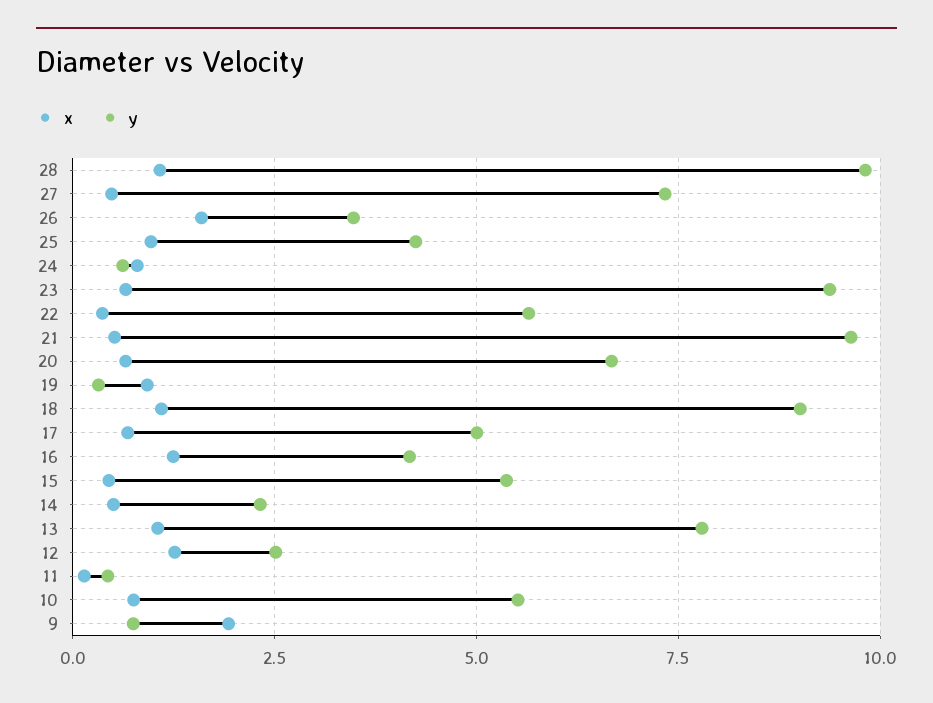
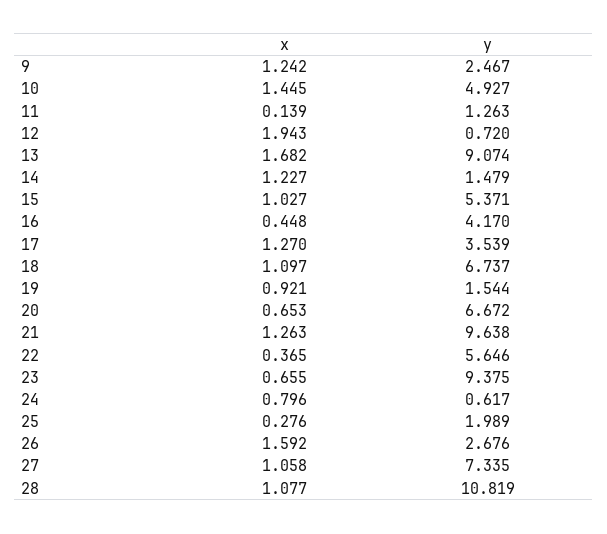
  {
    "x": {
      "28": 1.077,
-     "27": 0.5,
+     "27": 1.058,
      "26": 1.592,
-     "25": 1,
+     "25": 0.276,
      "24": 0.796,
      "23": 0.655,
      "22": 0.365,
-     "21": 0.5,
+     "21": 1.263,
      "20": 0.653,
      "19": 0.921,
      "18": 1.097,
-     "17": 0.75,
+     "17": 1.27,
-     "16": 1.25,
+     "16": 0.448,
-     "15": 0.5,
+     "15": 1.027,
-     "14": 0.5,
+     "14": 1.227,
-     "13": 1,
+     "13": 1.682,
-     "12": 1.25,
+     "12": 1.943,
      "11": 0.139,
-     "10": 0.75,
+     "10": 1.445,
-     "9": 2
+     "9": 1.242
    },
    "y": {
-     "28": 9.75,
+     "28": 10.819,
      "27": 7.335,
-     "26": 3.5,
+     "26": 2.676,
-     "25": 4.25,
+     "25": 1.989,
      "24": 0.617,
      "23": 9.375,
      "22": 5.646,
      "21": 9.638,
      "20": 6.672,
-     "19": 0.25,
+     "19": 1.544,
-     "18": 9,
+     "18": 6.737,
-     "17": 5,
+     "17": 3.539,
      "16": 4.17,
      "15": 5.371,
-     "14": 2.25,
+     "14": 1.479,
-     "13": 7.75,
+     "13": 9.074,
-     "12": 2.5,
+     "12": 0.72,
-     "11": 0.5,
+     "11": 1.263,
-     "10": 5.5,
+     "10": 4.927,
-     "9": 0.75
+     "9": 2.467
    }
  }

